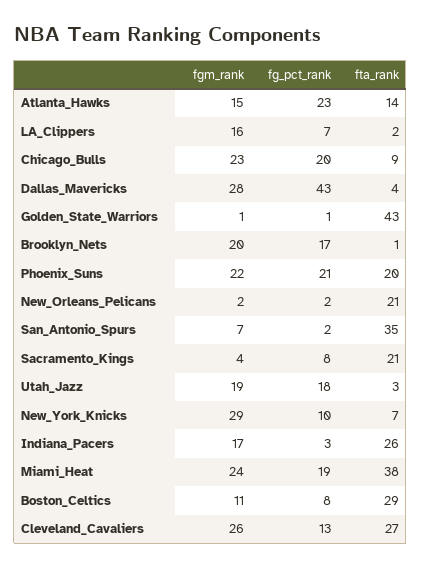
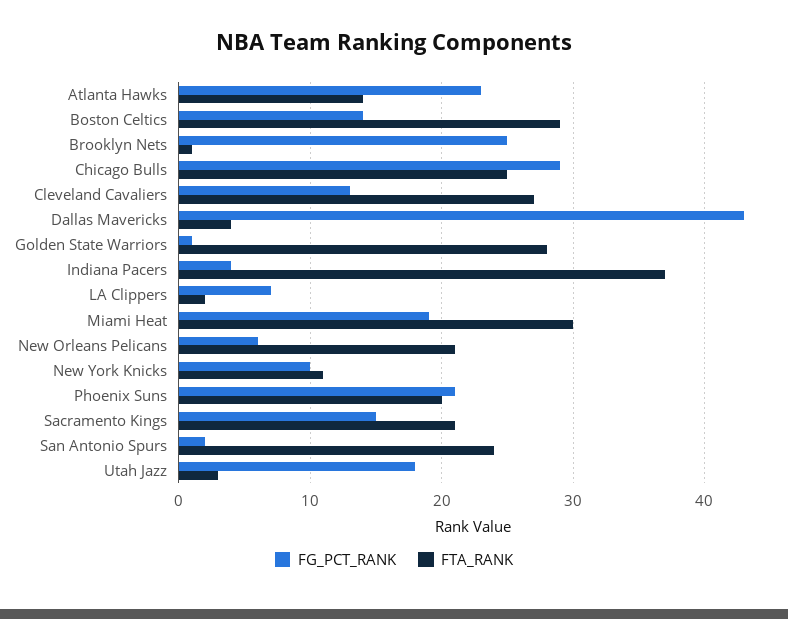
  {
-   "fgm_rank": {
-     "Atlanta_Hawks": 15,
-     "LA_Clippers": 16,
-     "Chicago_Bulls": 23,
-     "Dallas_Mavericks": 28,
-     "Golden_State_Warriors": 1,
-     "Brooklyn_Nets": 20,
-     "Phoenix_Suns": 22,
-     "New_Orleans_Pelicans": 2,
-     "San_Antonio_Spurs": 7,
-     "Sacramento_Kings": 4,
-     "Utah_Jazz": 19,
-     "New_York_Knicks": 29,
-     "Indiana_Pacers": 17,
-     "Miami_Heat": 24,
-     "Boston_Celtics": 11,
-     "Cleveland_Cavaliers": 26
-   },
    "fg_pct_rank": {
      "Atlanta_Hawks": 23,
      "LA_Clippers": 7,
-     "Chicago_Bulls": 20,
+     "Chicago_Bulls": 29,
      "Dallas_Mavericks": 43,
      "Golden_State_Warriors": 1,
-     "Brooklyn_Nets": 17,
+     "Brooklyn_Nets": 25,
      "Phoenix_Suns": 21,
-     "New_Orleans_Pelicans": 2,
+     "New_Orleans_Pelicans": 6,
      "San_Antonio_Spurs": 2,
-     "Sacramento_Kings": 8,
+     "Sacramento_Kings": 15,
      "Utah_Jazz": 18,
      "New_York_Knicks": 10,
-     "Indiana_Pacers": 3,
+     "Indiana_Pacers": 4,
      "Miami_Heat": 19,
-     "Boston_Celtics": 8,
+     "Boston_Celtics": 14,
      "Cleveland_Cavaliers": 13
    },
    "fta_rank": {
      "Atlanta_Hawks": 14,
      "LA_Clippers": 2,
-     "Chicago_Bulls": 9,
+     "Chicago_Bulls": 25,
      "Dallas_Mavericks": 4,
-     "Golden_State_Warriors": 43,
+     "Golden_State_Warriors": 28,
      "Brooklyn_Nets": 1,
      "Phoenix_Suns": 20,
      "New_Orleans_Pelicans": 21,
-     "San_Antonio_Spurs": 35,
+     "San_Antonio_Spurs": 24,
      "Sacramento_Kings": 21,
      "Utah_Jazz": 3,
-     "New_York_Knicks": 7,
+     "New_York_Knicks": 11,
-     "Indiana_Pacers": 26,
+     "Indiana_Pacers": 37,
-     "Miami_Heat": 38,
+     "Miami_Heat": 30,
      "Boston_Celtics": 29,
      "Cleveland_Cavaliers": 27
    }
  }

